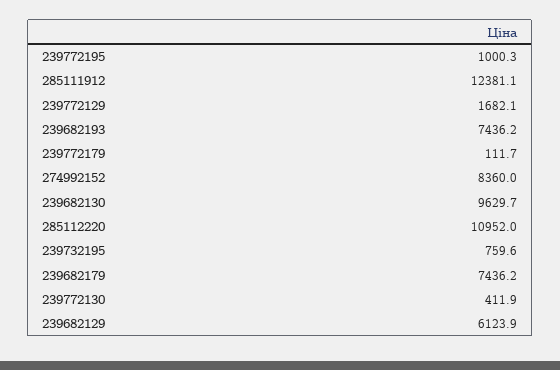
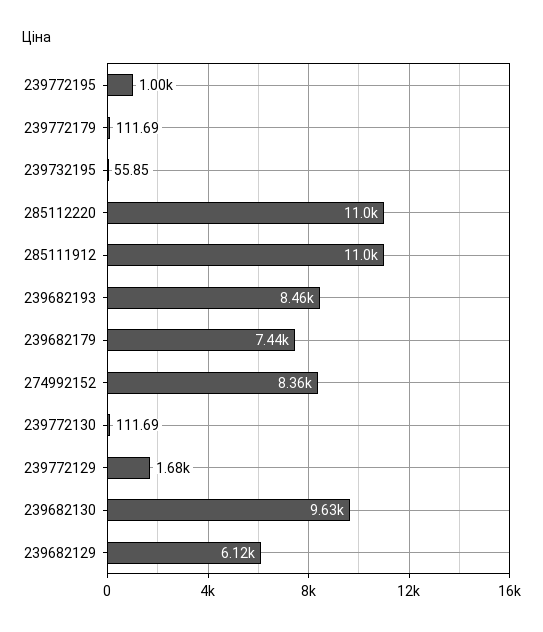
  {
    "239772195": 1000.3,
-   "285111912": 12381.1,
+   "285111912": 11000,
    "239772129": 1682.1,
-   "239682193": 7436.2,
+   "239682193": 8460,
    "239772179": 111.69,
    "274992152": 8360,
    "239682130": 9629.7,
    "285112220": 10952,
-   "239732195": 759.6,
+   "239732195": 55.85,
    "239682179": 7436.2,
-   "239772130": 411.9,
+   "239772130": 111.69,
    "239682129": 6123.9
  }

